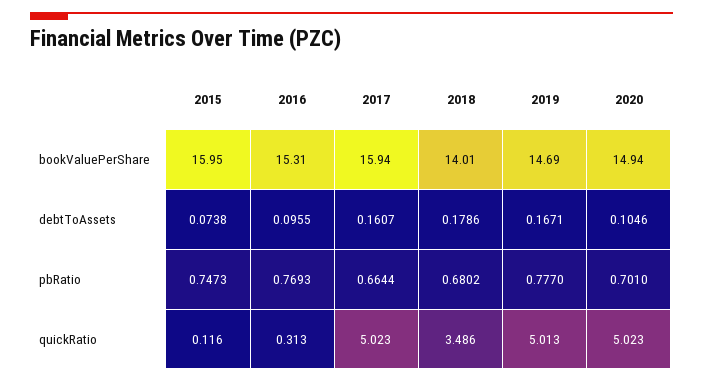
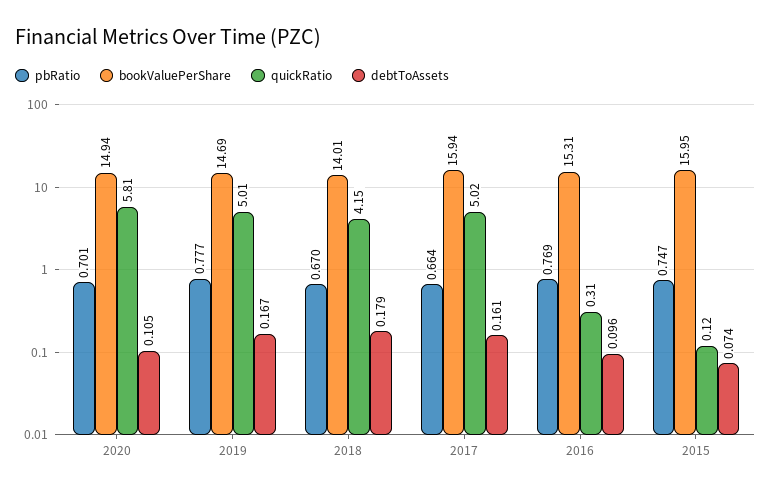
  {
    "bookValuePerShare": {
      "2015": 15.95,
      "2016": 15.31,
      "2017": 15.94,
      "2018": 14.01,
      "2019": 14.69,
      "2020": 14.94
    },
    "debtToAssets": {
      "2015": 0.0738,
      "2016": 0.0955,
      "2017": 0.1607,
      "2018": 0.1786,
      "2019": 0.1671,
      "2020": 0.1046
    },
    "pbRatio": {
      "2015": 0.7473,
      "2016": 0.7693,
      "2017": 0.6644,
-     "2018": 0.6802,
+     "2018": 0.67,
      "2019": 0.777,
      "2020": 0.701
    },
    "quickRatio": {
      "2015": 0.116,
      "2016": 0.313,
      "2017": 5.023,
-     "2018": 3.486,
+     "2018": 4.15,
      "2019": 5.013,
-     "2020": 5.023
+     "2020": 5.81
    }
  }

